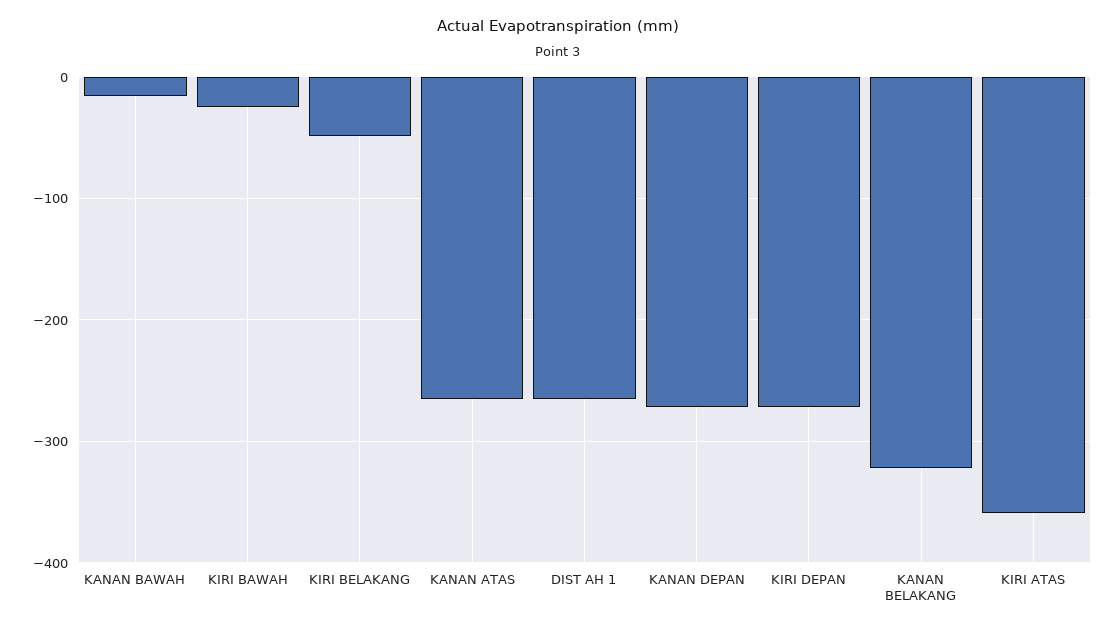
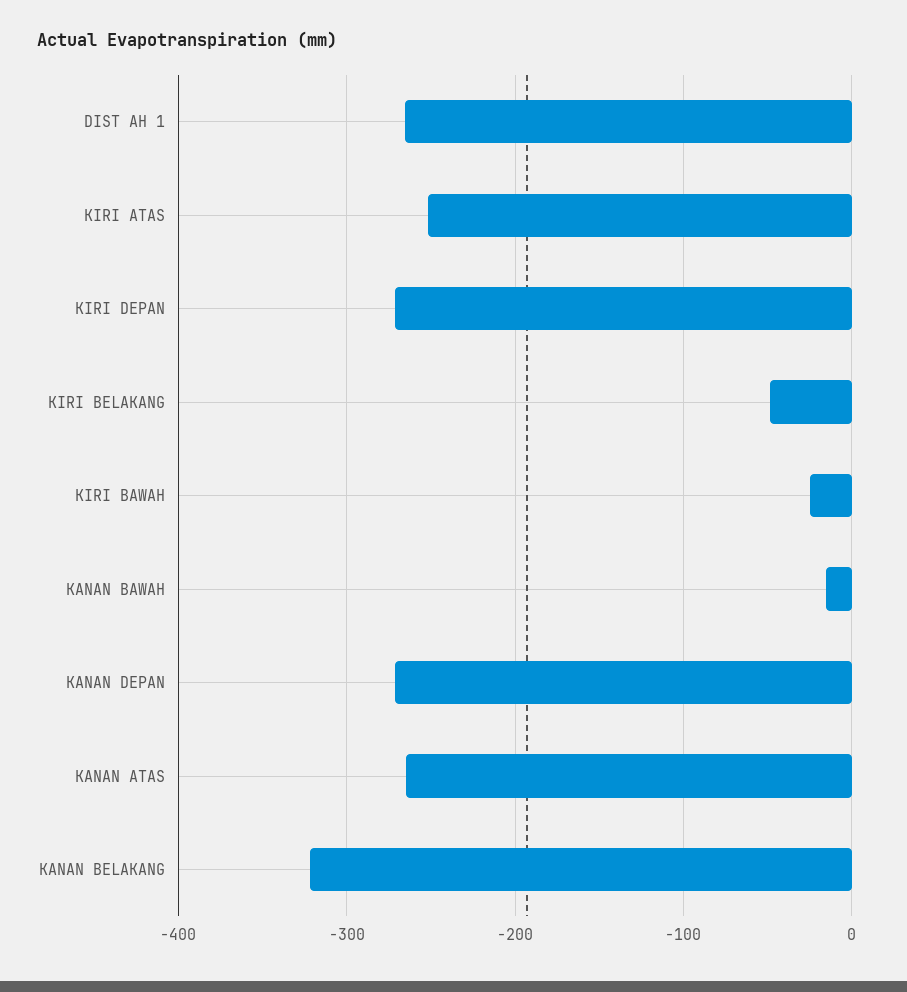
  {
    "KANAN BAWAH": -20,
    "KIRI BAWAH": -20,
    "KIRI BELAKANG": -50,
    "KANAN ATAS": -260,
    "DIST AH 1": -270,
    "KANAN DEPAN": -270,
    "KIRI DEPAN": -270,
    "KANAN BELAKANG": -320,
-   "KIRI ATAS": -360
+   "KIRI ATAS": -250
  }

